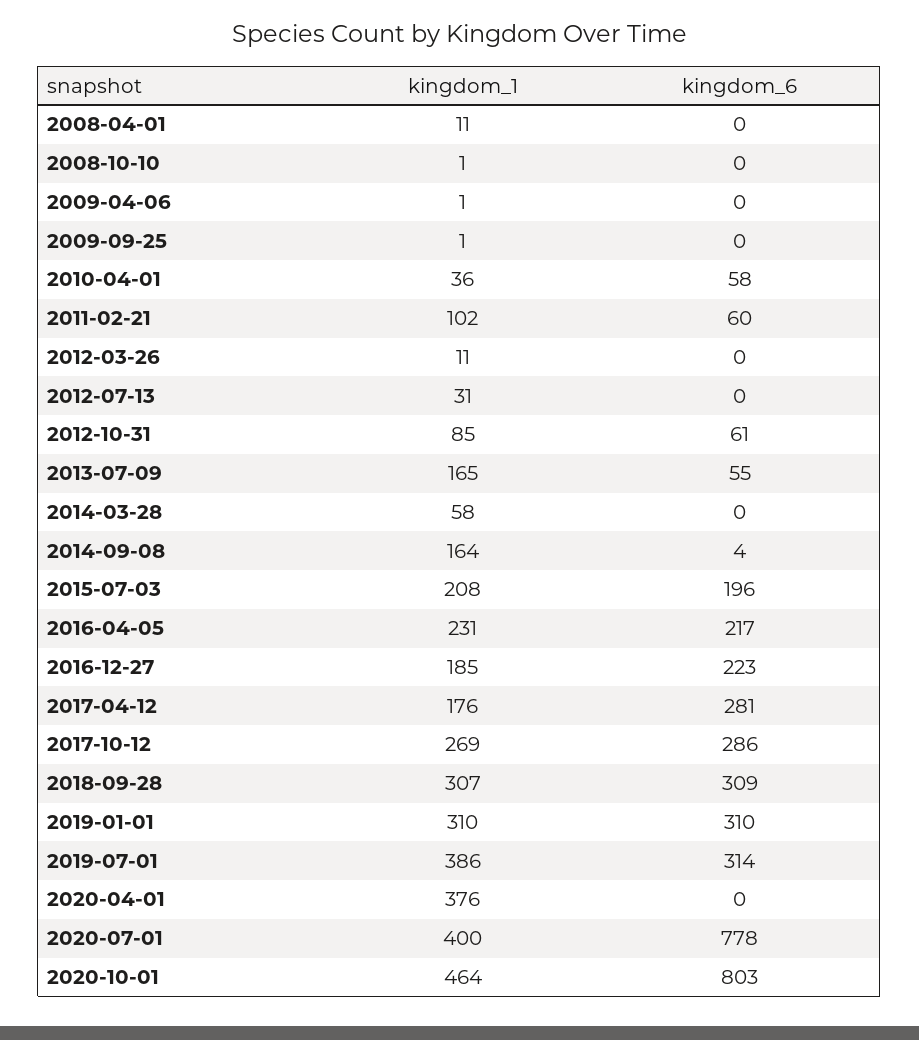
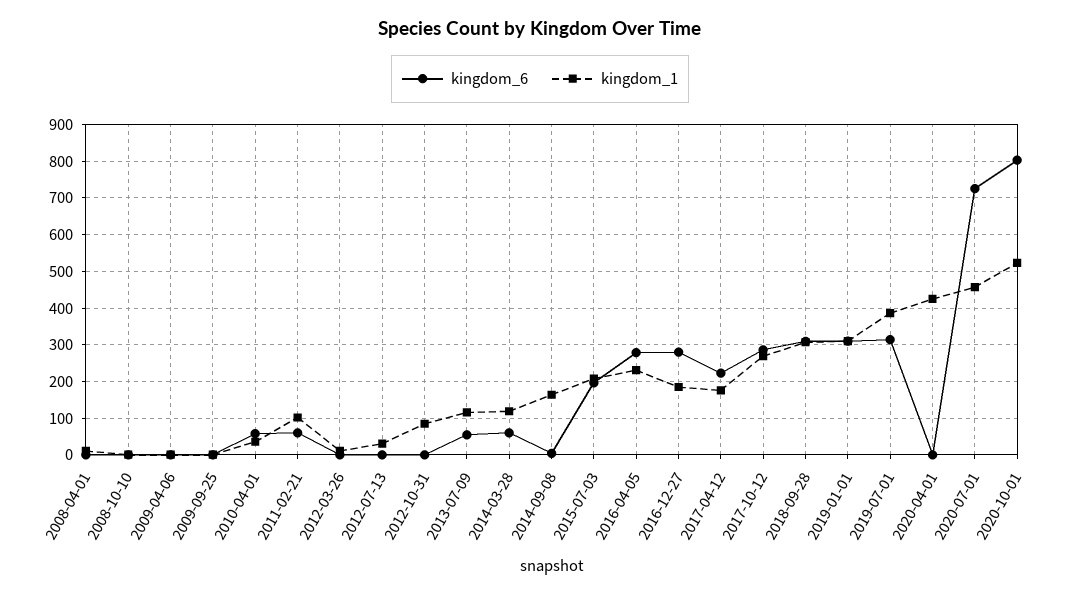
  {
    "kingdom_1": {
      "2008-04-01": 11,
      "2008-10-10": 1,
      "2009-04-06": 1,
      "2009-09-25": 1,
      "2010-04-01": 36,
      "2011-02-21": 102,
      "2012-03-26": 11,
      "2012-07-13": 31,
      "2012-10-31": 85,
-     "2013-07-09": 165,
+     "2013-07-09": 120,
-     "2014-03-28": 58,
+     "2014-03-28": 120,
      "2014-09-08": 164,
      "2015-07-03": 208,
      "2016-04-05": 231,
      "2016-12-27": 185,
      "2017-04-12": 176,
      "2017-10-12": 269,
      "2018-09-28": 307,
      "2019-01-01": 310,
      "2019-07-01": 386,
-     "2020-04-01": 376,
+     "2020-04-01": 420,
-     "2020-07-01": 400,
+     "2020-07-01": 460,
-     "2020-10-01": 464
+     "2020-10-01": 520
    },
    "kingdom_6": {
      "2008-04-01": 0,
      "2008-10-10": 0,
      "2009-04-06": 0,
      "2009-09-25": 0,
      "2010-04-01": 58,
      "2011-02-21": 60,
      "2012-03-26": 0,
      "2012-07-13": 0,
-     "2012-10-31": 61,
+     "2012-10-31": 0,
      "2013-07-09": 55,
-     "2014-03-28": 0,
+     "2014-03-28": 60,
      "2014-09-08": 4,
      "2015-07-03": 196,
-     "2016-04-05": 217,
+     "2016-04-05": 280,
-     "2016-12-27": 223,
+     "2016-12-27": 280,
-     "2017-04-12": 281,
+     "2017-04-12": 220,
      "2017-10-12": 286,
      "2018-09-28": 309,
      "2019-01-01": 310,
      "2019-07-01": 314,
      "2020-04-01": 0,
-     "2020-07-01": 778,
+     "2020-07-01": 720,
      "2020-10-01": 803
    }
  }

